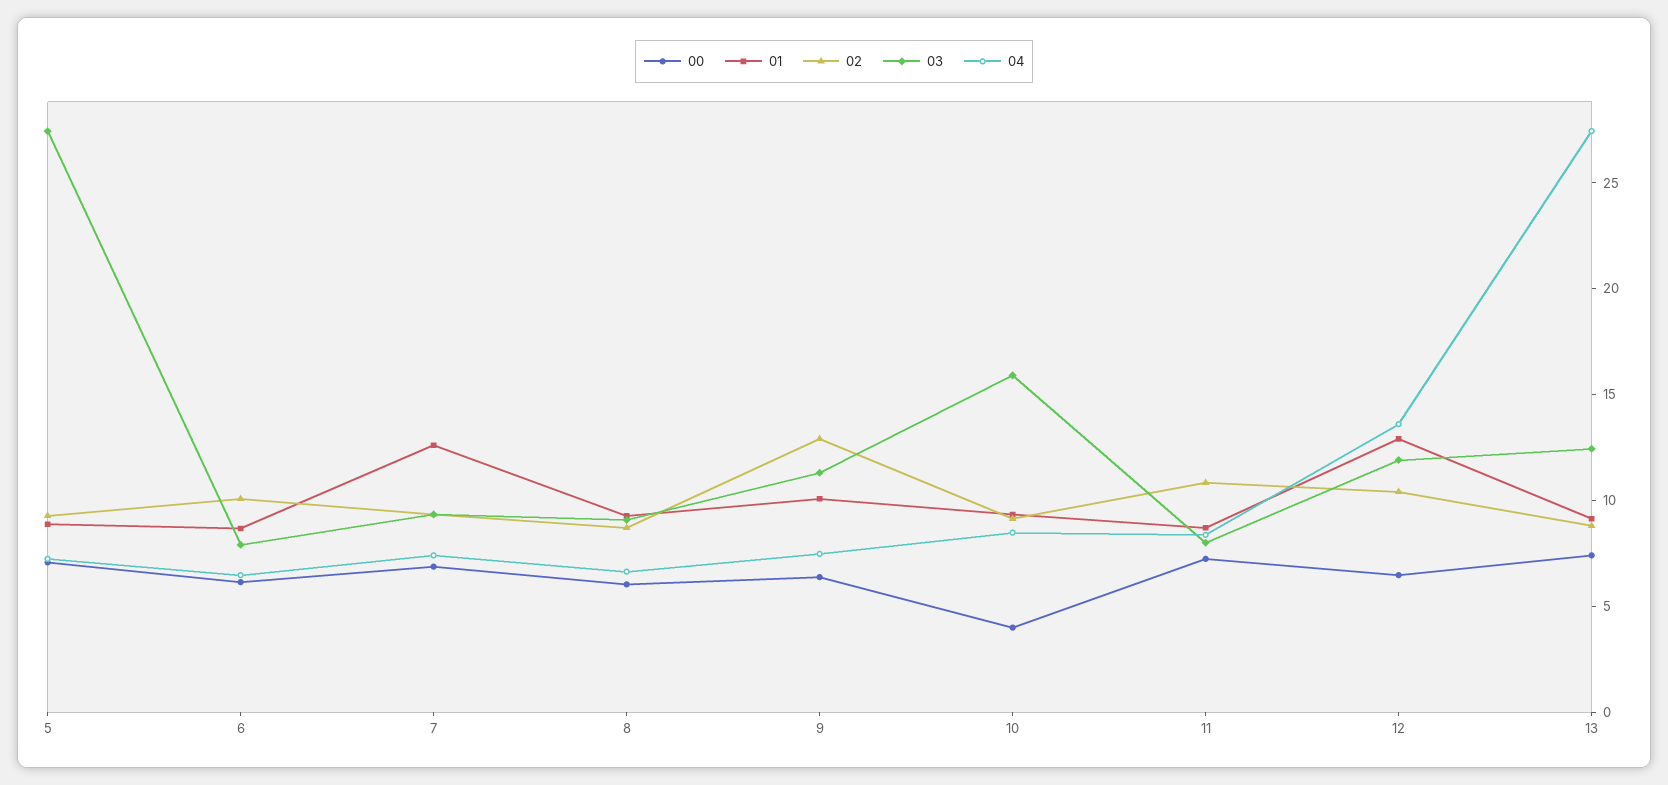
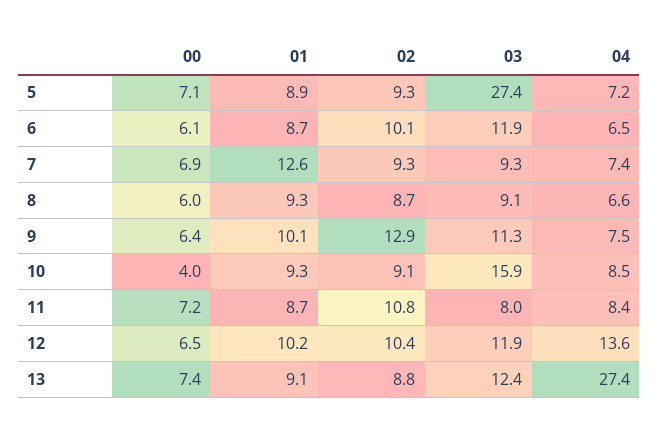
  {
    "00": {
      "5": 7.1,
      "6": 6.1,
      "7": 6.9,
      "8": 6,
      "9": 6.4,
      "10": 4,
      "11": 7.2,
      "12": 6.5,
      "13": 7.4
    },
    "01": {
      "5": 8.9,
      "6": 8.7,
      "7": 12.6,
      "8": 9.3,
      "9": 10.1,
      "10": 9.3,
      "11": 8.7,
-     "12": 13,
+     "12": 10.2,
      "13": 9.1
    },
    "02": {
      "5": 9.3,
      "6": 10.1,
      "7": 9.3,
      "8": 8.7,
      "9": 12.9,
      "10": 9.1,
      "11": 10.8,
      "12": 10.4,
      "13": 8.8
    },
    "03": {
      "5": 27.4,
-     "6": 8,
+     "6": 11.9,
      "7": 9.3,
      "8": 9.1,
      "9": 11.3,
      "10": 15.9,
      "11": 8,
      "12": 11.9,
      "13": 12.4
    },
    "04": {
      "5": 7.2,
      "6": 6.5,
      "7": 7.4,
      "8": 6.6,
      "9": 7.5,
      "10": 8.5,
      "11": 8.4,
      "12": 13.6,
      "13": 27.4
    }
  }

